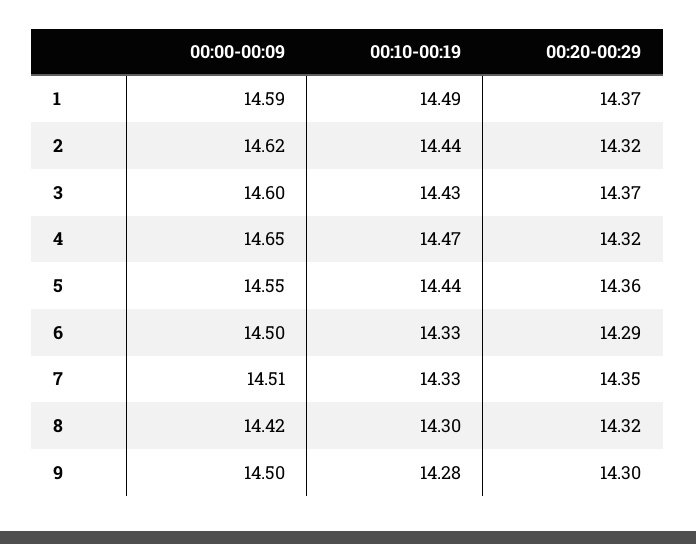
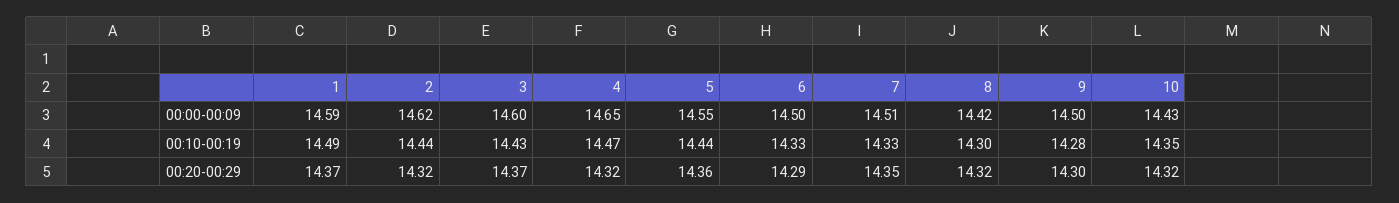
  {
    "00:00-00:09": {
      "1": 14.59,
      "2": 14.62,
      "3": 14.6,
      "4": 14.65,
      "5": 14.55,
      "6": 14.5,
      "7": 14.51,
      "8": 14.42,
-     "9": 14.5
+     "9": 14.5,
+     "10": 14.43
    },
    "00:10-00:19": {
      "1": 14.49,
      "2": 14.44,
      "3": 14.43,
      "4": 14.47,
      "5": 14.44,
      "6": 14.33,
      "7": 14.33,
      "8": 14.3,
-     "9": 14.28
+     "9": 14.28,
+     "10": 14.35
    },
    "00:20-00:29": {
      "1": 14.37,
      "2": 14.32,
      "3": 14.37,
      "4": 14.32,
      "5": 14.36,
      "6": 14.29,
      "7": 14.35,
      "8": 14.32,
-     "9": 14.3
+     "9": 14.3,
+     "10": 14.32
    }
  }

